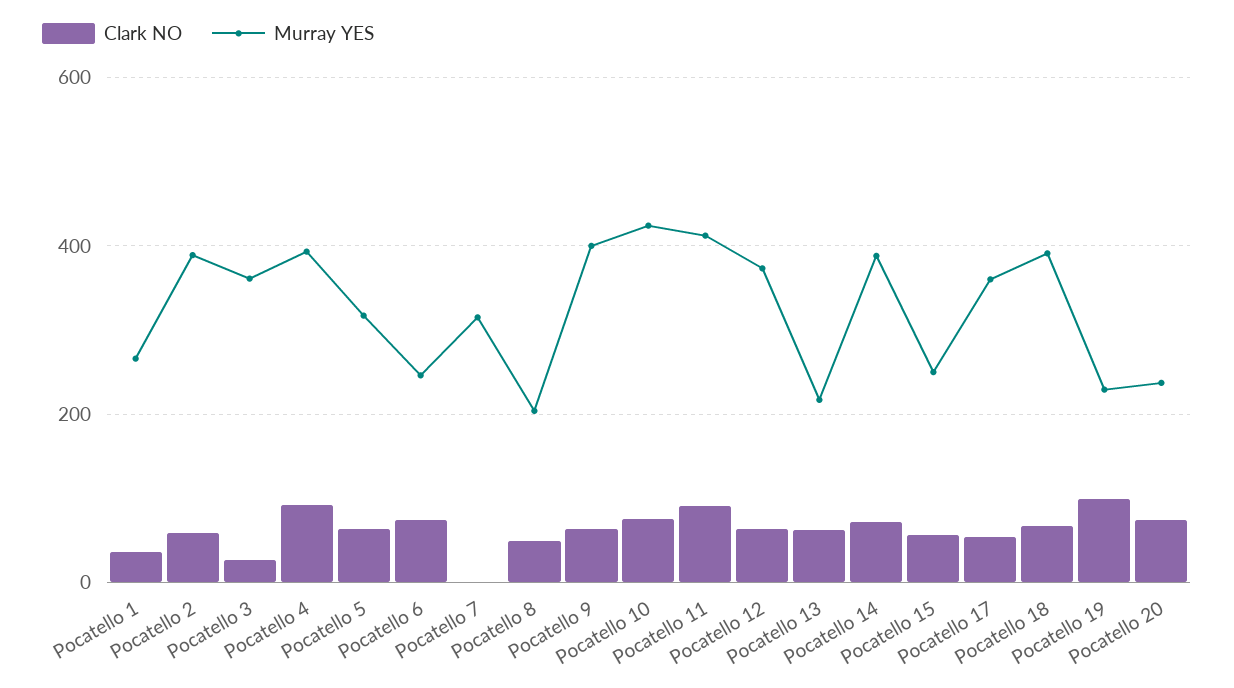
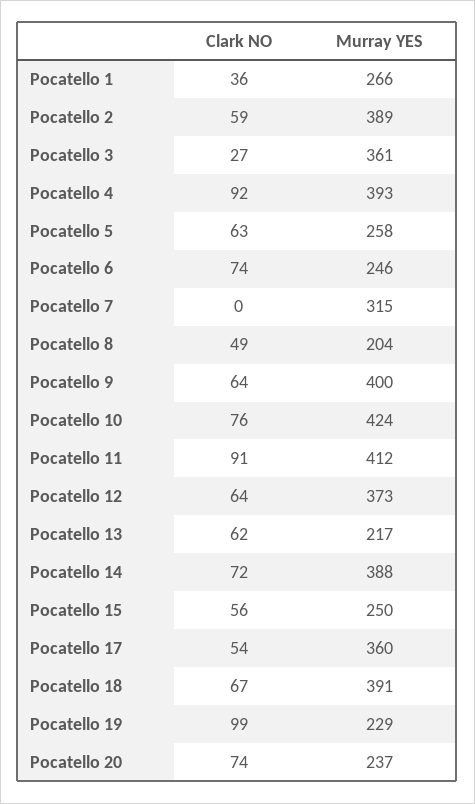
  {
    "Clark NO": {
      "Pocatello 1": 36,
      "Pocatello 2": 59,
      "Pocatello 3": 27,
      "Pocatello 4": 92,
      "Pocatello 5": 63,
      "Pocatello 6": 74,
      "Pocatello 7": 0,
      "Pocatello 8": 49,
      "Pocatello 9": 64,
      "Pocatello 10": 76,
      "Pocatello 11": 91,
      "Pocatello 12": 64,
      "Pocatello 13": 62,
      "Pocatello 14": 72,
      "Pocatello 15": 56,
      "Pocatello 17": 54,
      "Pocatello 18": 67,
      "Pocatello 19": 99,
      "Pocatello 20": 74
    },
    "Murray YES": {
      "Pocatello 1": 266,
      "Pocatello 2": 389,
      "Pocatello 3": 361,
      "Pocatello 4": 393,
-     "Pocatello 5": 320,
+     "Pocatello 5": 258,
      "Pocatello 6": 246,
      "Pocatello 7": 315,
      "Pocatello 8": 204,
      "Pocatello 9": 400,
      "Pocatello 10": 424,
      "Pocatello 11": 412,
      "Pocatello 12": 373,
      "Pocatello 13": 217,
      "Pocatello 14": 388,
      "Pocatello 15": 250,
      "Pocatello 17": 360,
      "Pocatello 18": 391,
      "Pocatello 19": 229,
      "Pocatello 20": 237
    }
  }

